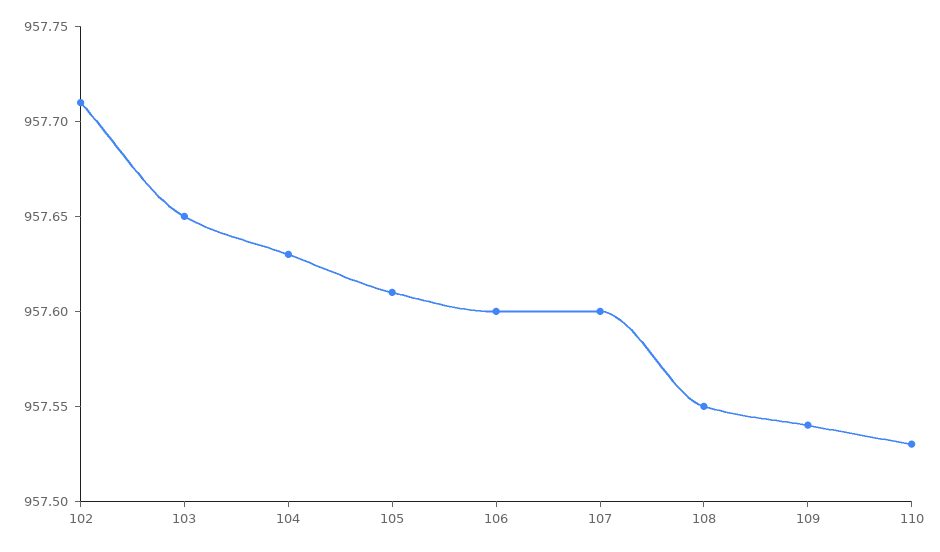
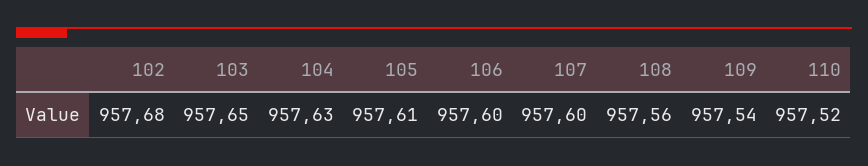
  {
-   "102": 957.71,
+   "102": 957.68,
    "103": 957.65,
    "104": 957.63,
    "105": 957.61,
    "106": 957.6,
    "107": 957.6,
-   "108": 957.55,
+   "108": 957.56,
    "109": 957.54,
-   "110": 957.53
+   "110": 957.52
  }

